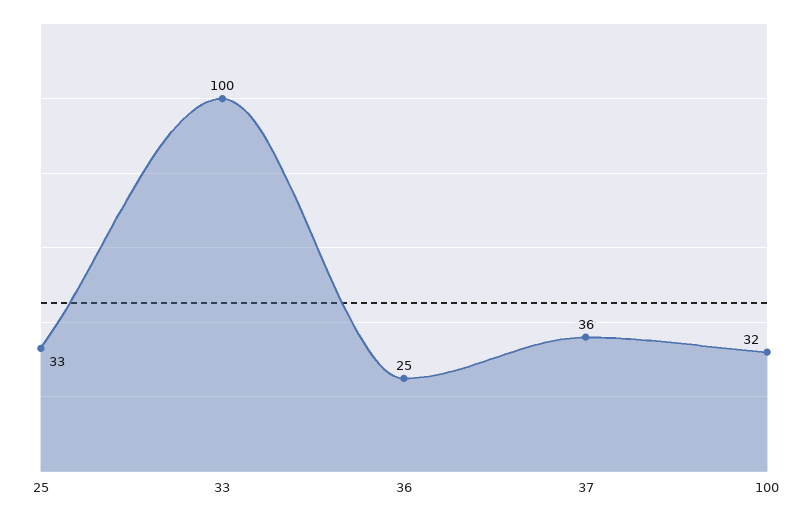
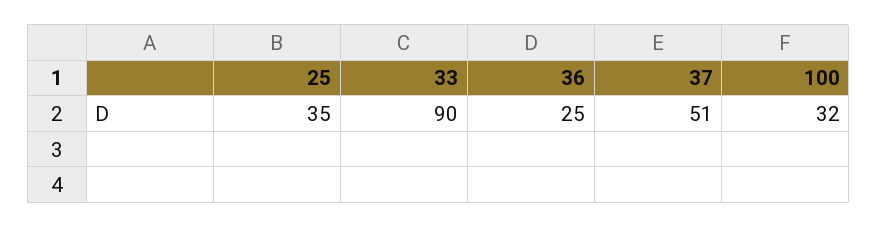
  {
-   "25": 33,
+   "25": 35,
-   "33": 100,
+   "33": 90,
    "36": 25,
-   "37": 36,
+   "37": 51,
    "100": 32
  }

